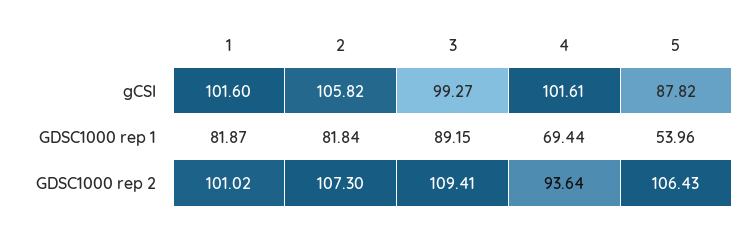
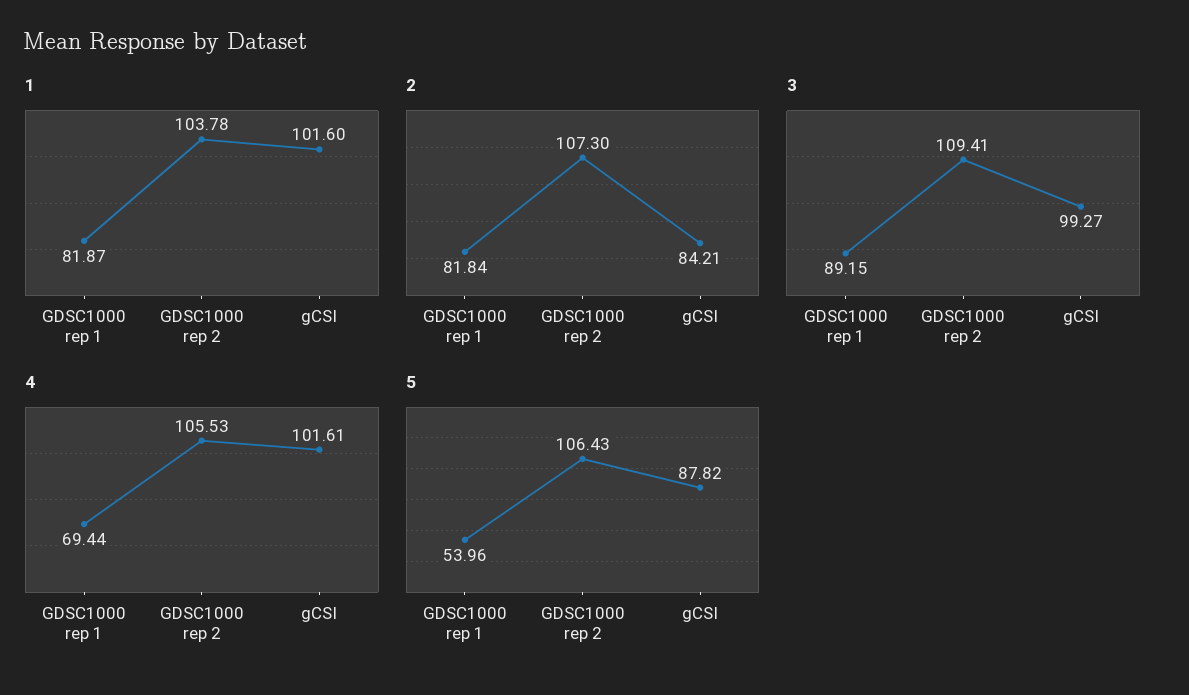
  {
    "1": {
      "gCSI": 101.6,
      "GDSC1000 rep 1": 81.87,
-     "GDSC1000 rep 2": 101.02
+     "GDSC1000 rep 2": 103.78
    },
    "2": {
-     "gCSI": 105.82,
+     "gCSI": 84.21,
      "GDSC1000 rep 1": 81.84,
      "GDSC1000 rep 2": 107.3
    },
    "3": {
      "gCSI": 99.27,
      "GDSC1000 rep 1": 89.15,
      "GDSC1000 rep 2": 109.41
    },
    "4": {
      "gCSI": 101.61,
      "GDSC1000 rep 1": 69.44,
-     "GDSC1000 rep 2": 93.64
+     "GDSC1000 rep 2": 105.53
    },
    "5": {
      "gCSI": 87.82,
      "GDSC1000 rep 1": 53.96,
      "GDSC1000 rep 2": 106.43
    }
  }

